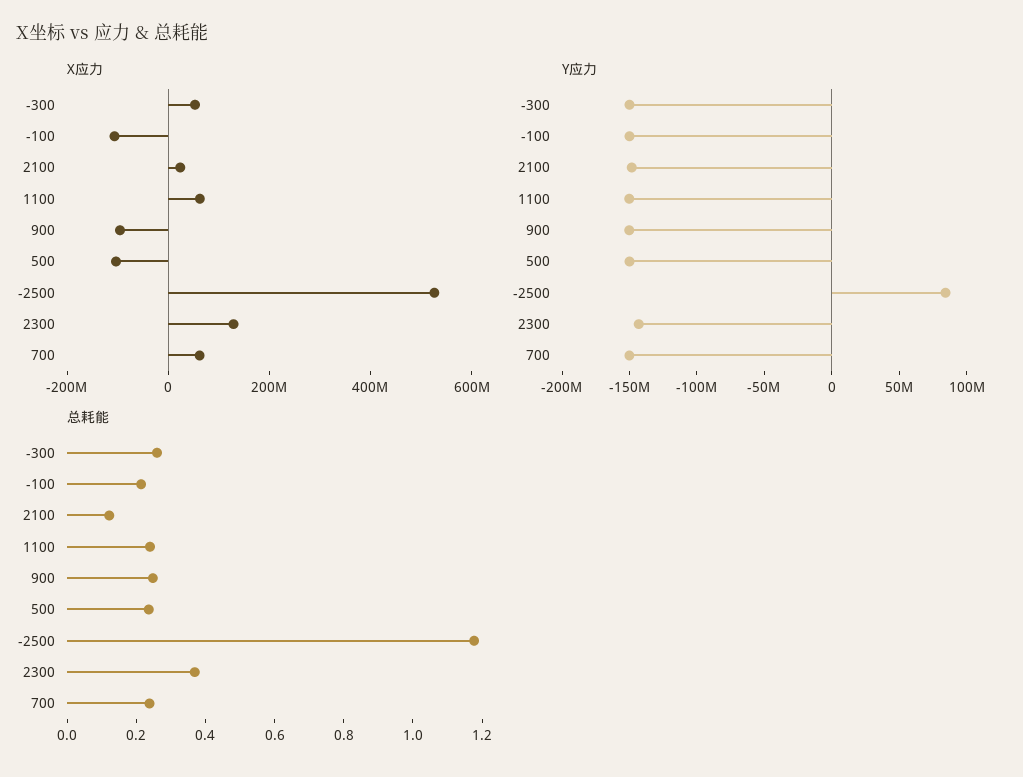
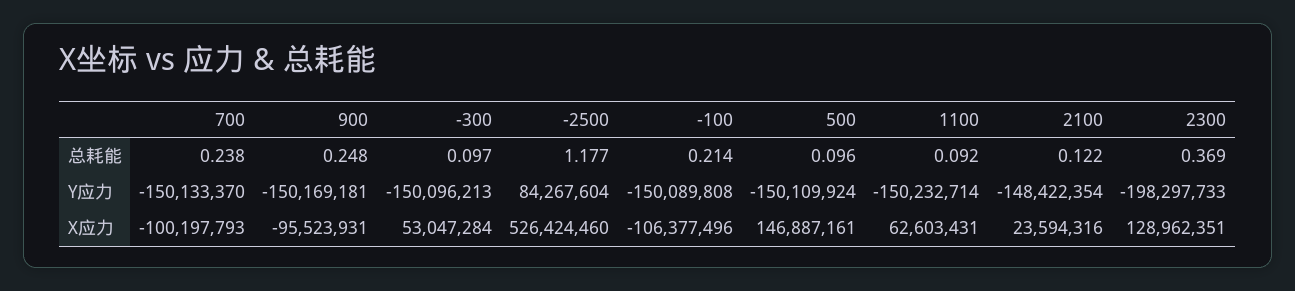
  {
    "X应力": {
      "-300": 53047284,
      "-100": -106377496,
      "2100": 23594316,
      "1100": 62603431,
      "900": -95523931,
-     "500": -100000000,
+     "500": 146887161,
      "-2500": 526424460,
      "2300": 128962351,
-     "700": 50000000
+     "700": -100197793
    },
    "Y应力": {
      "-300": -150096213,
      "-100": -150089808,
      "2100": -148422354,
      "1100": -150232714,
      "900": -150169181,
      "500": -150109924,
      "-2500": 84267604,
-     "2300": -140000000,
+     "2300": -198297733,
      "700": -150133370
    },
    "总耗能": {
-     "-300": 0.25,
+     "-300": 0.097,
      "-100": 0.214,
      "2100": 0.122,
-     "1100": 0.25,
+     "1100": 0.092,
      "900": 0.248,
-     "500": 0.25,
+     "500": 0.096,
      "-2500": 1.177,
      "2300": 0.369,
      "700": 0.238
    }
  }

